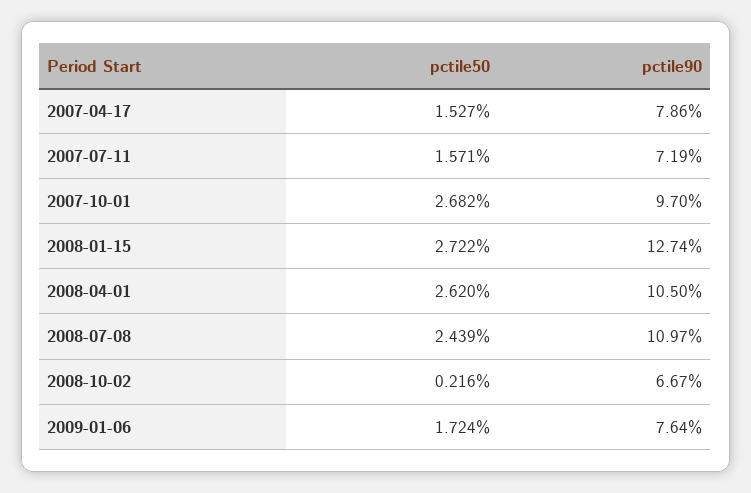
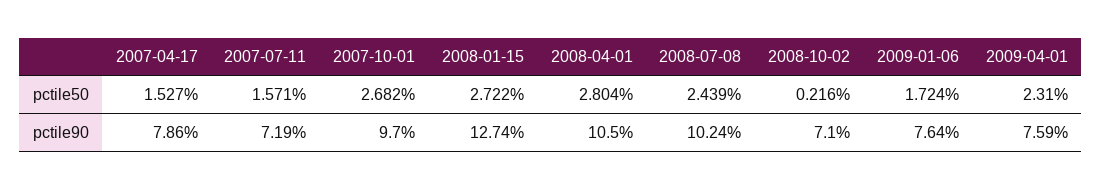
  {
    "pctile50": {
      "2007-04-17": 1.527,
      "2007-07-11": 1.571,
      "2007-10-01": 2.682,
      "2008-01-15": 2.722,
-     "2008-04-01": 2.62,
+     "2008-04-01": 2.804,
      "2008-07-08": 2.439,
      "2008-10-02": 0.216,
-     "2009-01-06": 1.724
+     "2009-01-06": 1.724,
+     "2009-04-01": 2.31
    },
    "pctile90": {
      "2007-04-17": 7.86,
      "2007-07-11": 7.19,
      "2007-10-01": 9.7,
      "2008-01-15": 12.74,
      "2008-04-01": 10.5,
-     "2008-07-08": 10.97,
+     "2008-07-08": 10.24,
-     "2008-10-02": 6.67,
+     "2008-10-02": 7.1,
-     "2009-01-06": 7.64
+     "2009-01-06": 7.64,
+     "2009-04-01": 7.59
    }
  }

